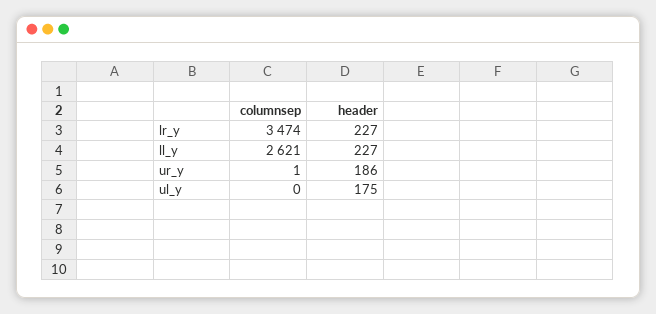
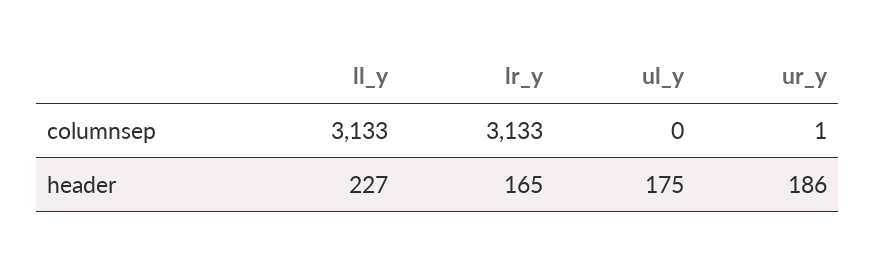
  {
    "columnsep": {
-     "lr_y": 3474,
+     "lr_y": 3133,
-     "ll_y": 2621,
+     "ll_y": 3133,
      "ur_y": 1,
      "ul_y": 0
    },
    "header": {
-     "lr_y": 227,
+     "lr_y": 165,
      "ll_y": 227,
      "ur_y": 186,
      "ul_y": 175
    }
  }

